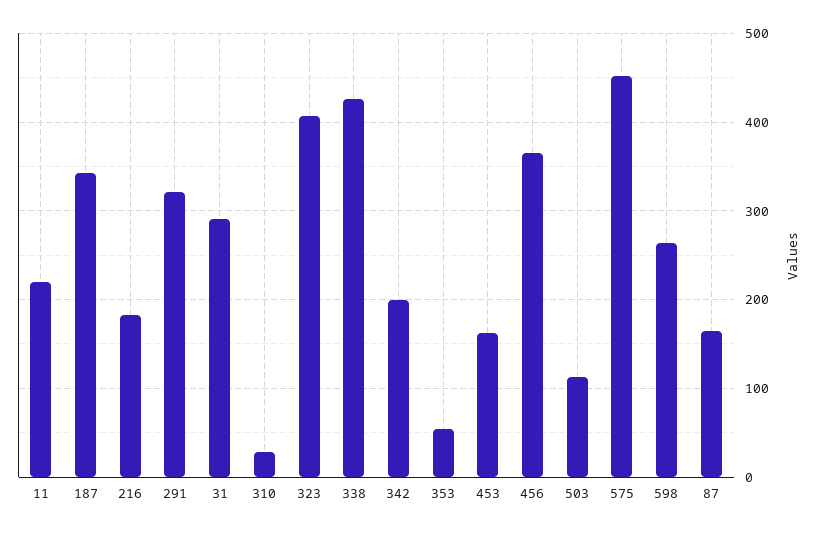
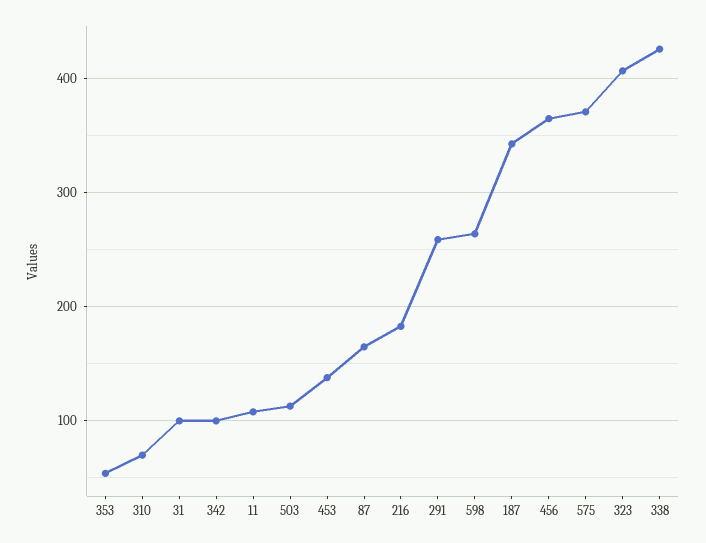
  {
-   "11": 220,
+   "11": 110,
    "187": 340,
    "216": 180,
-   "291": 320,
+   "291": 260,
-   "31": 290,
+   "31": 100,
-   "310": 30,
+   "310": 70,
    "323": 410,
    "338": 430,
-   "342": 200,
+   "342": 100,
    "353": 50,
-   "453": 160,
+   "453": 140,
    "456": 370,
    "503": 110,
-   "575": 450,
+   "575": 370,
    "598": 260,
    "87": 170
  }

